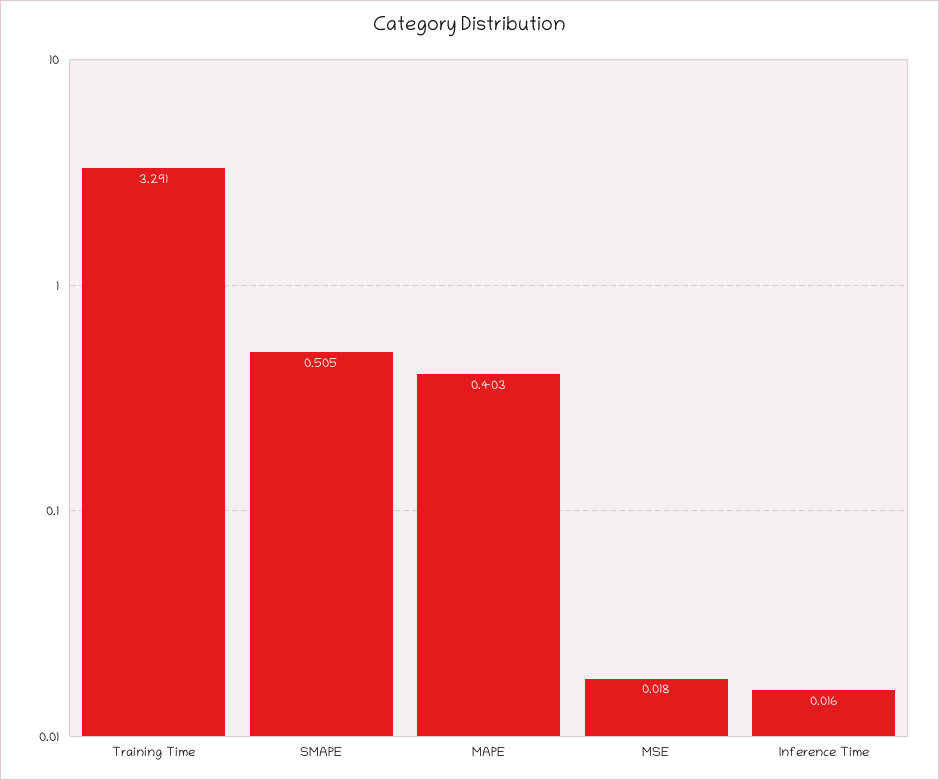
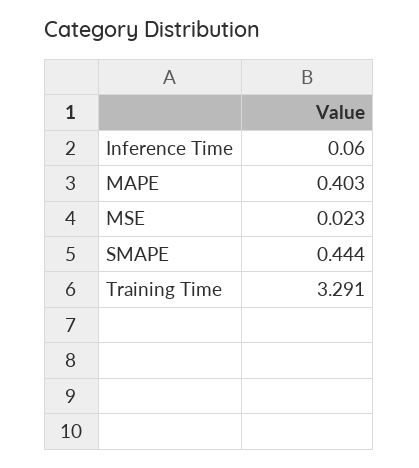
  {
    "Training Time": 3.291,
-   "SMAPE": 0.505,
+   "SMAPE": 0.444,
    "MAPE": 0.403,
-   "MSE": 0.018,
+   "MSE": 0.023,
-   "Inference Time": 0.016
+   "Inference Time": 0.06
  }

